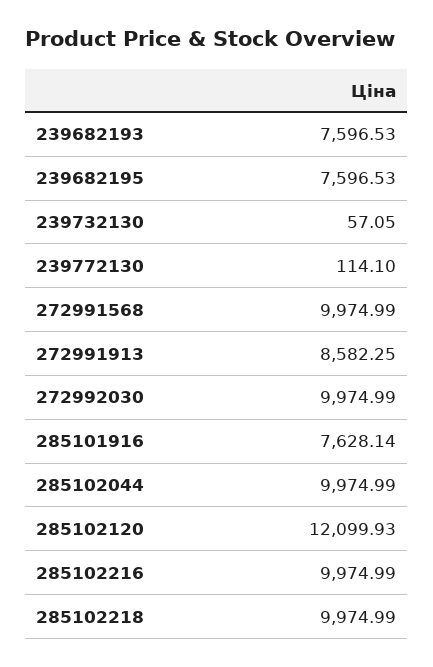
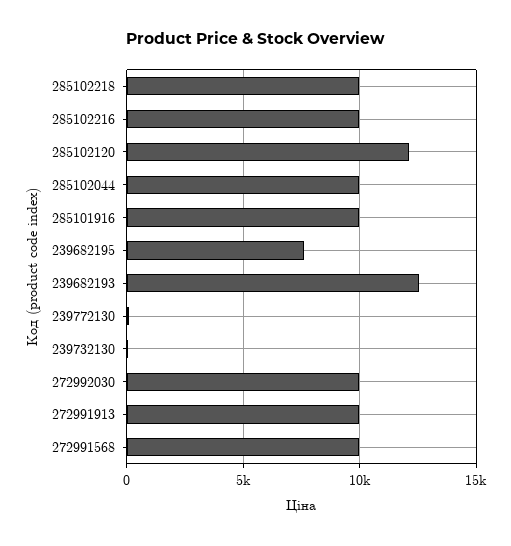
  {
-   "239682193": 7596.53,
+   "239682193": 12500,
    "239682195": 7596.53,
    "239732130": 57.05,
    "239772130": 114.1,
    "272991568": 9974.99,
-   "272991913": 8582.25,
+   "272991913": 10000,
    "272992030": 9974.99,
-   "285101916": 7628.14,
+   "285101916": 10000,
    "285102044": 9974.99,
    "285102120": 12099.93,
    "285102216": 9974.99,
    "285102218": 9974.99
  }

